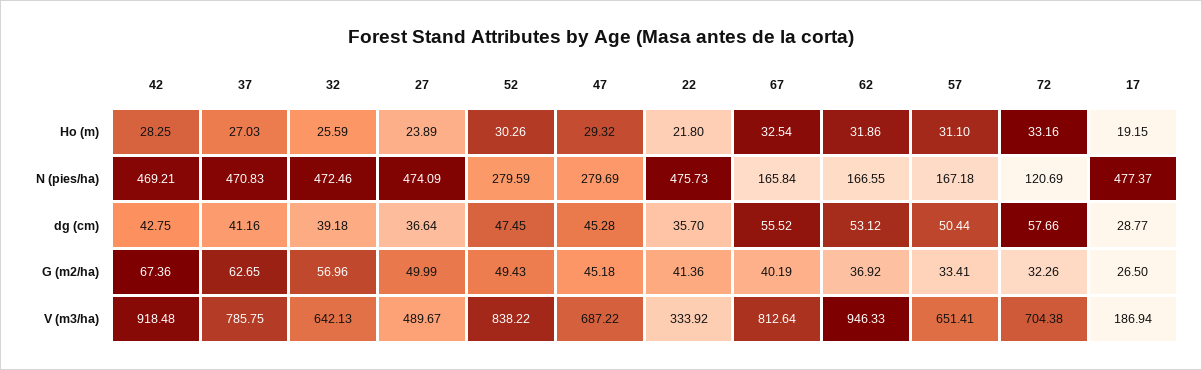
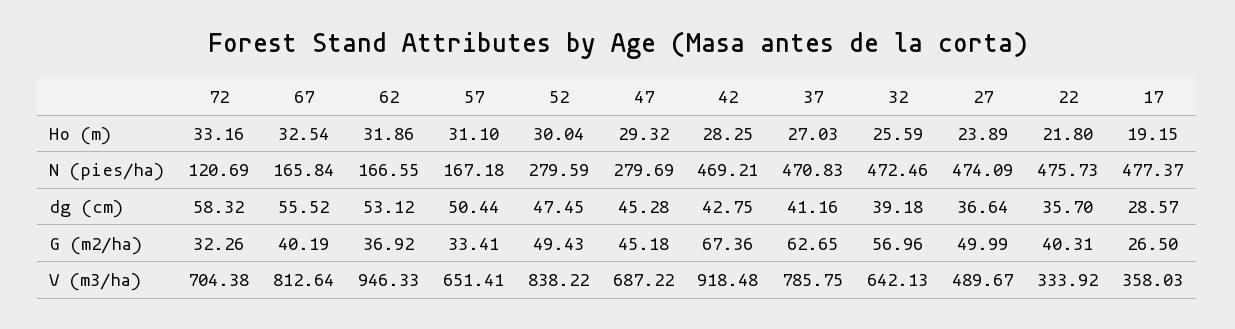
  {
    "42": {
      "Ho (m)": 28.25,
      "N (pies/ha)": 469.21,
      "dg (cm)": 42.75,
      "G (m2/ha)": 67.36,
      "V (m3/ha)": 918.48
    },
    "37": {
      "Ho (m)": 27.03,
      "N (pies/ha)": 470.83,
      "dg (cm)": 41.16,
      "G (m2/ha)": 62.65,
      "V (m3/ha)": 785.75
    },
    "32": {
      "Ho (m)": 25.59,
      "N (pies/ha)": 472.46,
      "dg (cm)": 39.18,
      "G (m2/ha)": 56.96,
      "V (m3/ha)": 642.13
    },
    "27": {
      "Ho (m)": 23.89,
      "N (pies/ha)": 474.09,
      "dg (cm)": 36.64,
      "G (m2/ha)": 49.99,
      "V (m3/ha)": 489.67
    },
    "52": {
-     "Ho (m)": 30.26,
+     "Ho (m)": 30.04,
      "N (pies/ha)": 279.59,
      "dg (cm)": 47.45,
      "G (m2/ha)": 49.43,
      "V (m3/ha)": 838.22
    },
    "47": {
      "Ho (m)": 29.32,
      "N (pies/ha)": 279.69,
      "dg (cm)": 45.28,
      "G (m2/ha)": 45.18,
      "V (m3/ha)": 687.22
    },
    "22": {
      "Ho (m)": 21.8,
      "N (pies/ha)": 475.73,
      "dg (cm)": 35.7,
-     "G (m2/ha)": 41.36,
+     "G (m2/ha)": 40.31,
      "V (m3/ha)": 333.92
    },
    "67": {
      "Ho (m)": 32.54,
      "N (pies/ha)": 165.84,
      "dg (cm)": 55.52,
      "G (m2/ha)": 40.19,
      "V (m3/ha)": 812.64
    },
    "62": {
      "Ho (m)": 31.86,
      "N (pies/ha)": 166.55,
      "dg (cm)": 53.12,
      "G (m2/ha)": 36.92,
      "V (m3/ha)": 946.33
    },
    "57": {
      "Ho (m)": 31.1,
      "N (pies/ha)": 167.18,
      "dg (cm)": 50.44,
      "G (m2/ha)": 33.41,
      "V (m3/ha)": 651.41
    },
    "72": {
      "Ho (m)": 33.16,
      "N (pies/ha)": 120.69,
-     "dg (cm)": 57.66,
+     "dg (cm)": 58.32,
      "G (m2/ha)": 32.26,
      "V (m3/ha)": 704.38
    },
    "17": {
      "Ho (m)": 19.15,
      "N (pies/ha)": 477.37,
-     "dg (cm)": 28.77,
+     "dg (cm)": 28.57,
      "G (m2/ha)": 26.5,
-     "V (m3/ha)": 186.94
+     "V (m3/ha)": 358.03
    }
  }

